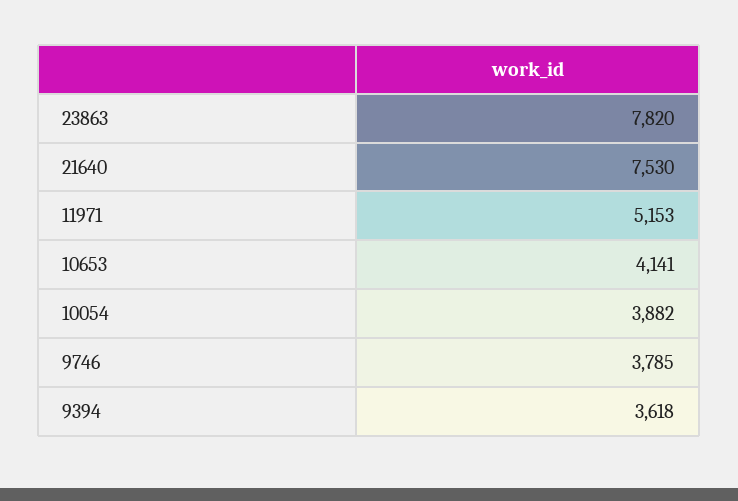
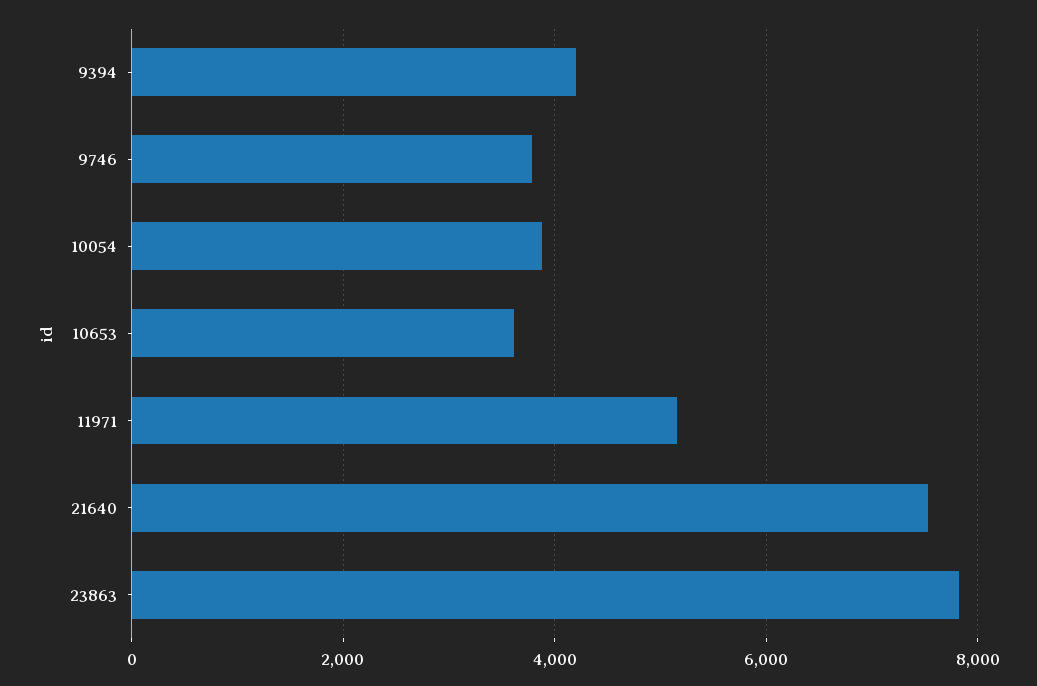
  {
    "23863": 7820,
    "21640": 7530,
    "11971": 5153,
-   "10653": 4141,
+   "10653": 3600,
    "10054": 3882,
    "9746": 3785,
-   "9394": 3618
+   "9394": 4200
  }

